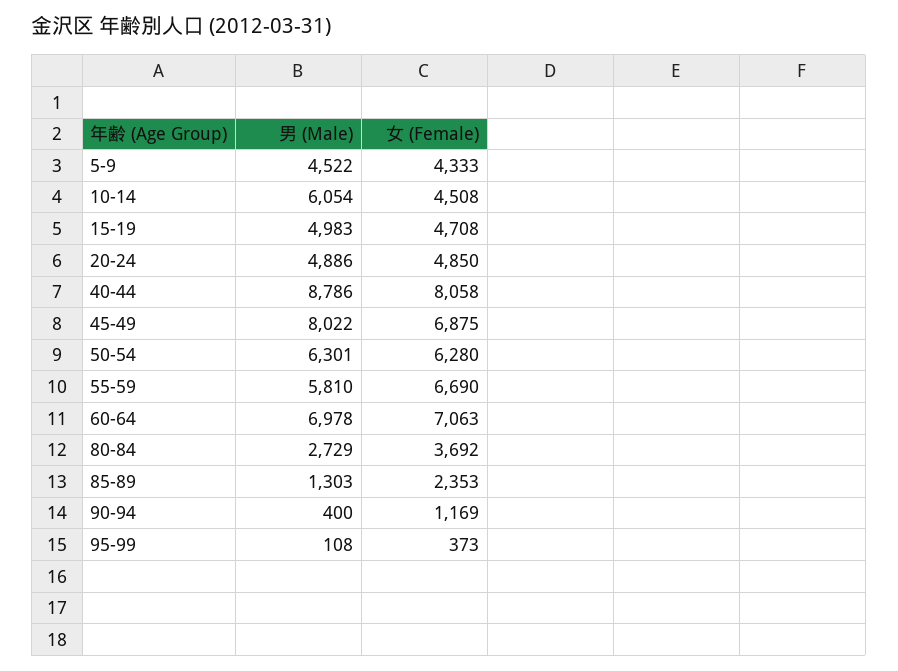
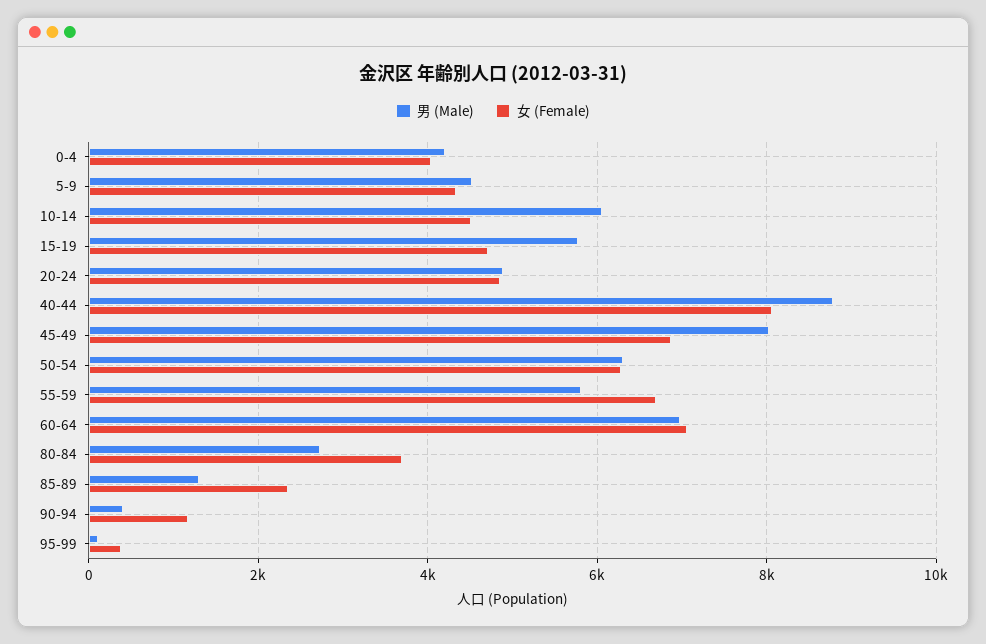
  {
    "男 (Male)": {
      "5-9": 4522,
      "10-14": 6054,
-     "15-19": 4983,
+     "15-19": 5800,
      "20-24": 4886,
      "40-44": 8786,
      "45-49": 8022,
      "50-54": 6301,
      "55-59": 5810,
      "60-64": 6978,
      "80-84": 2729,
      "85-89": 1303,
      "90-94": 400,
-     "95-99": 108
+     "95-99": 108,
+     "0-4": 4200
    },
    "女 (Female)": {
      "5-9": 4333,
      "10-14": 4508,
      "15-19": 4708,
      "20-24": 4850,
      "40-44": 8058,
      "45-49": 6875,
      "50-54": 6280,
      "55-59": 6690,
      "60-64": 7063,
      "80-84": 3692,
      "85-89": 2353,
      "90-94": 1169,
-     "95-99": 373
+     "95-99": 373,
+     "0-4": 4000
    }
  }

